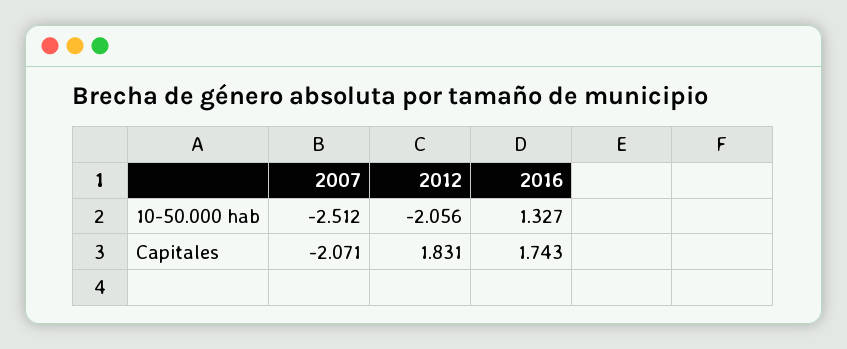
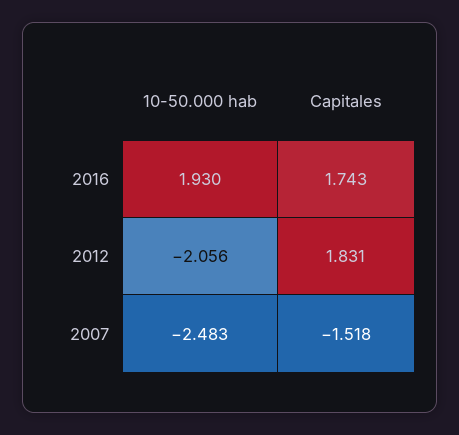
  {
    "2007": {
-     "10-50.000 hab": -2.512,
+     "10-50.000 hab": -2.483,
-     "Capitales": -2.071
+     "Capitales": -1.518
    },
    "2012": {
      "10-50.000 hab": -2.056,
      "Capitales": 1.831
    },
    "2016": {
-     "10-50.000 hab": 1.327,
+     "10-50.000 hab": 1.93,
      "Capitales": 1.743
    }
  }

